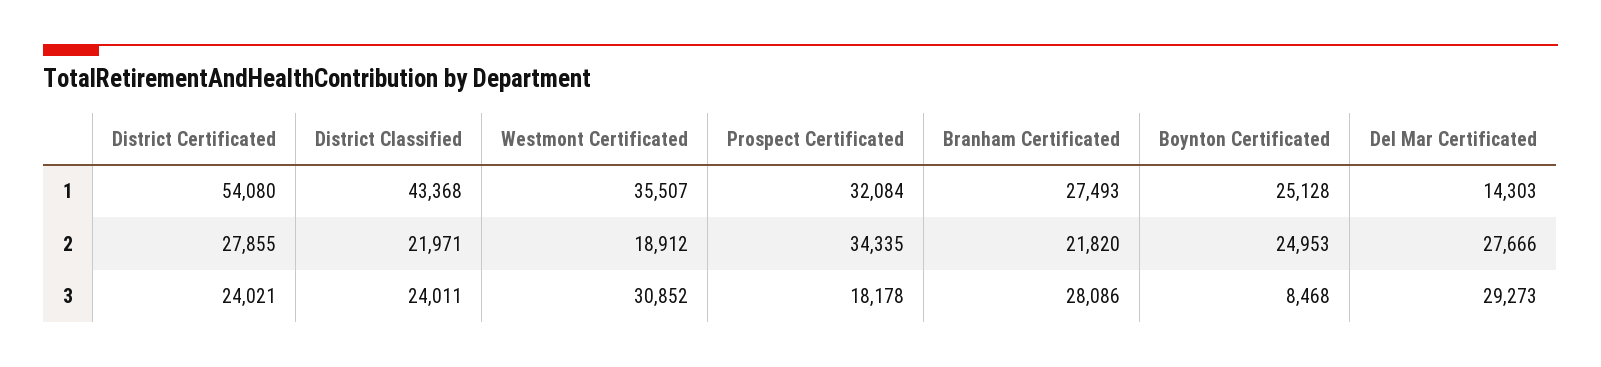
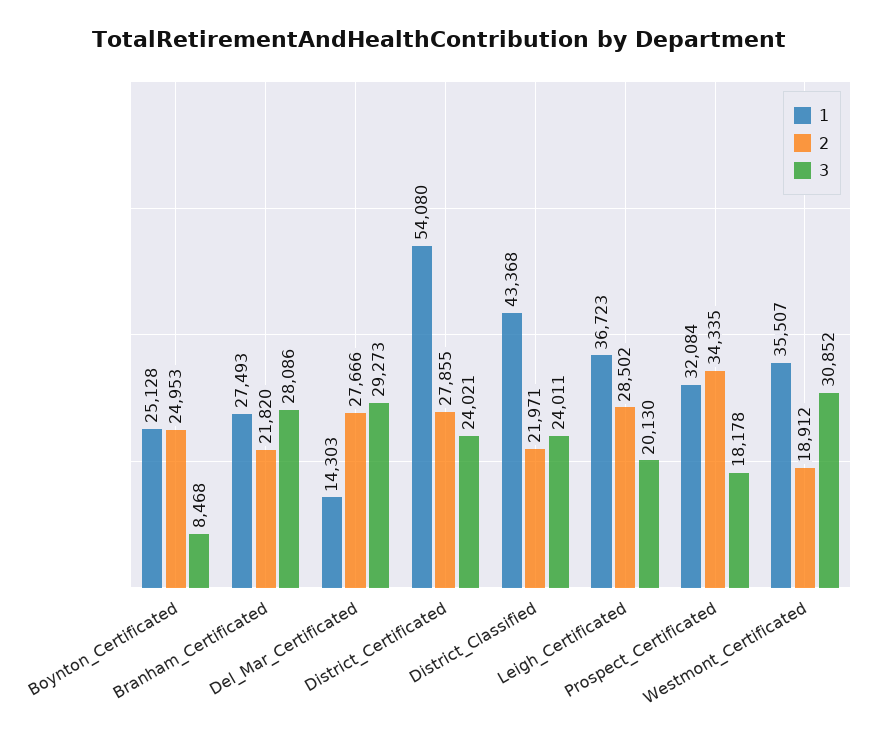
  {
    "1": {
      "District Certificated": 54080,
      "District Classified": 43368,
      "Westmont Certificated": 35507,
      "Prospect Certificated": 32084,
      "Branham Certificated": 27493,
      "Boynton Certificated": 25128,
-     "Del Mar Certificated": 14303
+     "Del Mar Certificated": 14303,
+     "Leigh_Certificated": 36723
    },
    "2": {
      "District Certificated": 27855,
      "District Classified": 21971,
      "Westmont Certificated": 18912,
      "Prospect Certificated": 34335,
      "Branham Certificated": 21820,
      "Boynton Certificated": 24953,
-     "Del Mar Certificated": 27666
+     "Del Mar Certificated": 27666,
+     "Leigh_Certificated": 28502
    },
    "3": {
      "District Certificated": 24021,
      "District Classified": 24011,
      "Westmont Certificated": 30852,
      "Prospect Certificated": 18178,
      "Branham Certificated": 28086,
      "Boynton Certificated": 8468,
-     "Del Mar Certificated": 29273
+     "Del Mar Certificated": 29273,
+     "Leigh_Certificated": 20130
    }
  }

